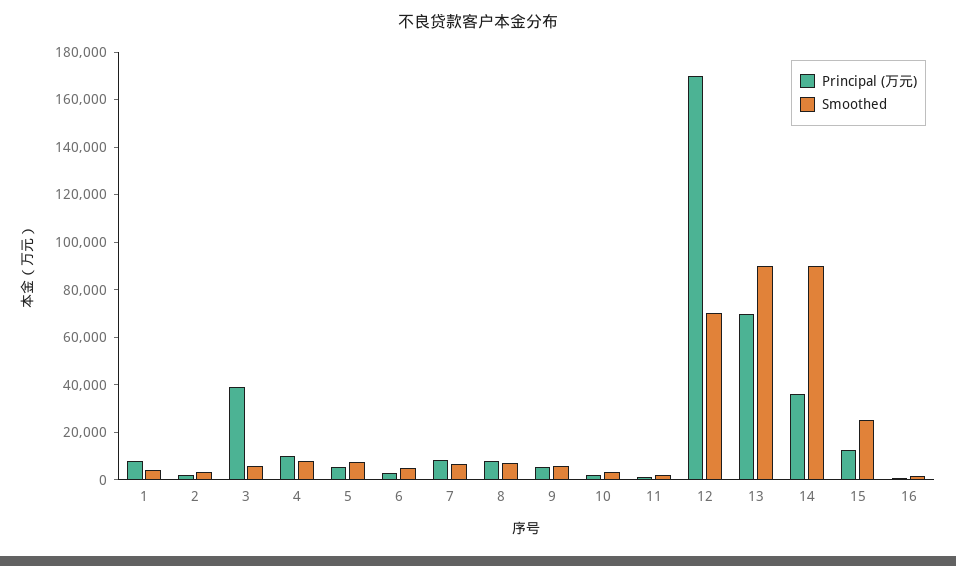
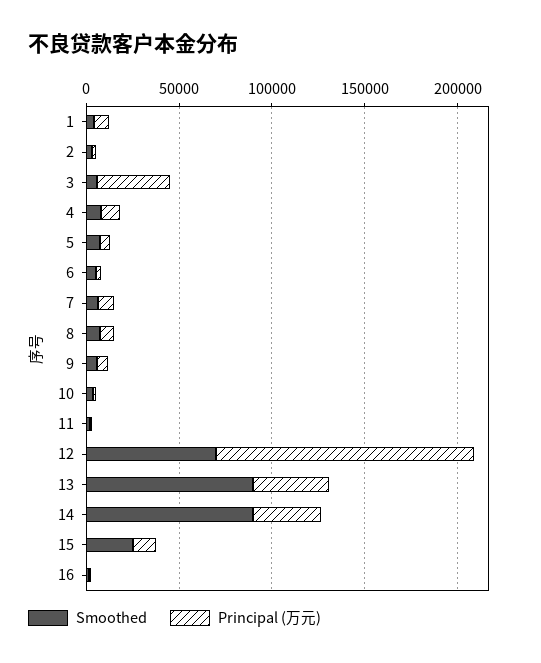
  {
    "Principal (万元)": {
      "1": 10000,
      "2": 0,
      "3": 40000,
      "4": 10000,
      "5": 5000,
      "6": 5000,
      "7": 10000,
      "8": 10000,
      "9": 5000,
      "10": 0,
      "11": 0,
-     "12": 170000,
+     "12": 140000,
-     "13": 70000,
+     "13": 40000,
      "14": 35000,
      "15": 15000,
      "16": 0
    },
    "Smoothed": {
      "1": 5000,
      "2": 5000,
      "3": 5000,
      "4": 10000,
      "5": 10000,
      "6": 5000,
      "7": 5000,
      "8": 5000,
      "9": 5000,
      "10": 5000,
      "11": 0,
      "12": 70000,
      "13": 90000,
      "14": 90000,
      "15": 25000,
      "16": 0
    }
  }

